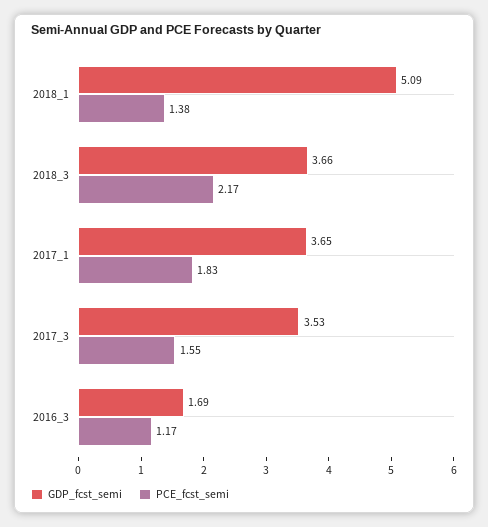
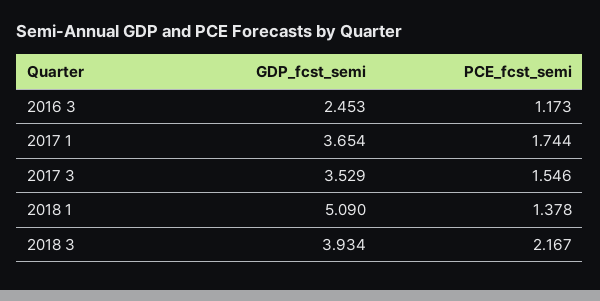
  {
    "GDP_fcst_semi": {
      "2018_1": 5.09,
-     "2018_3": 3.66,
+     "2018_3": 3.934,
      "2017_1": 3.654,
      "2017_3": 3.529,
-     "2016_3": 1.69
+     "2016_3": 2.453
    },
    "PCE_fcst_semi": {
      "2018_1": 1.378,
      "2018_3": 2.167,
-     "2017_1": 1.83,
+     "2017_1": 1.744,
      "2017_3": 1.546,
      "2016_3": 1.173
    }
  }

